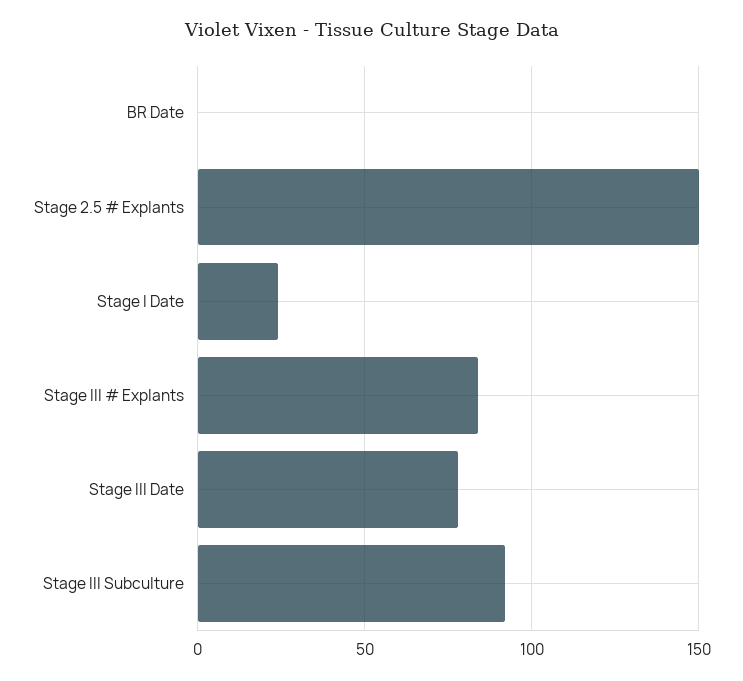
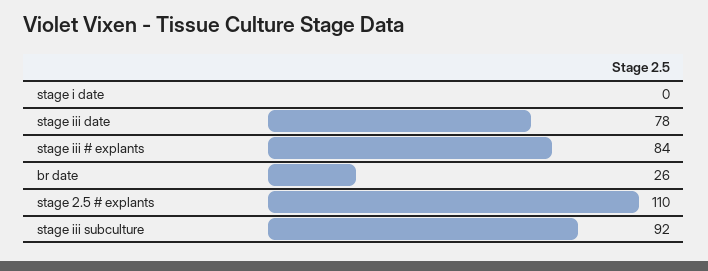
  {
-   "BR Date": 0,
+   "BR Date": 26,
-   "Stage 2.5 # Explants": 150,
+   "Stage 2.5 # Explants": 110,
-   "Stage I Date": 25,
+   "Stage I Date": 0,
    "Stage III # Explants": 84,
    "Stage III Date": 78,
    "Stage III Subculture": 92
  }

